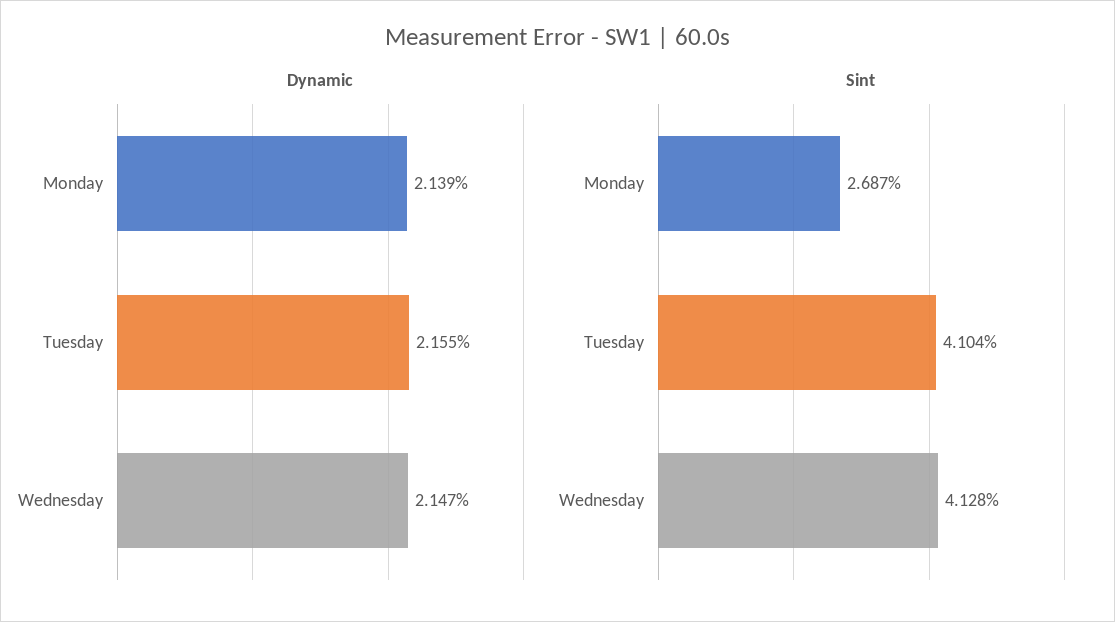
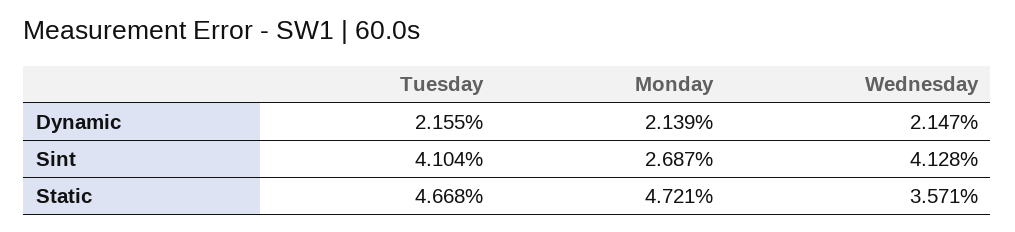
  {
    "Dynamic": {
      "Monday": 2.139,
      "Tuesday": 2.155,
      "Wednesday": 2.147
    },
    "Sint": {
      "Monday": 2.687,
      "Tuesday": 4.104,
      "Wednesday": 4.128
-   }
+   },
+   "Static": {
+     "Tuesday": 4.668,
+     "Monday": 4.721,
+     "Wednesday": 3.571
+   }
  }

